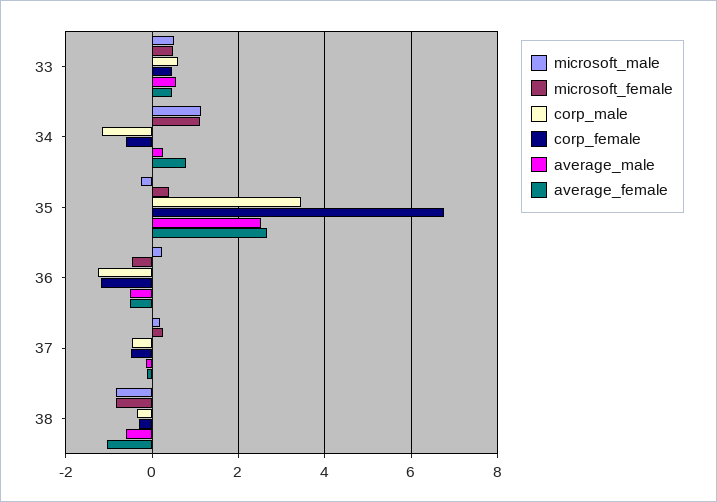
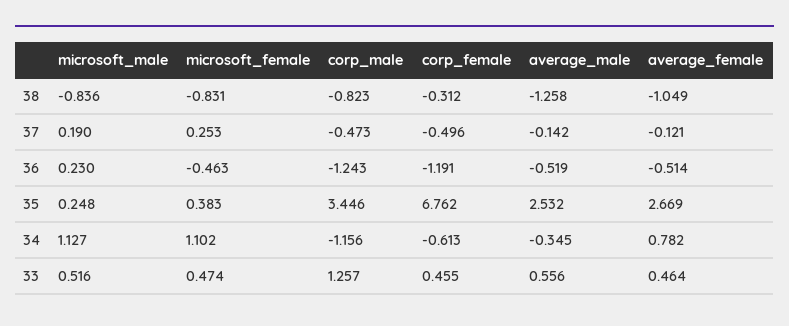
  {
    "microsoft_male": {
      "33": 0.516,
      "34": 1.127,
-     "35": -0.2,
+     "35": 0.248,
      "36": 0.23,
      "37": 0.19,
      "38": -0.836
    },
    "microsoft_female": {
      "33": 0.474,
      "34": 1.102,
      "35": 0.383,
      "36": -0.463,
      "37": 0.253,
      "38": -0.831
    },
    "corp_male": {
-     "33": 0.6,
+     "33": 1.257,
      "34": -1.156,
      "35": 3.446,
      "36": -1.243,
      "37": -0.473,
-     "38": -0.4
+     "38": -0.823
    },
    "corp_female": {
      "33": 0.455,
      "34": -0.613,
      "35": 6.762,
      "36": -1.191,
      "37": -0.496,
      "38": -0.312
    },
    "average_male": {
      "33": 0.556,
-     "34": 0.2,
+     "34": -0.345,
      "35": 2.532,
      "36": -0.519,
      "37": -0.142,
-     "38": -0.6
+     "38": -1.258
    },
    "average_female": {
      "33": 0.464,
      "34": 0.782,
      "35": 2.669,
      "36": -0.514,
      "37": -0.121,
      "38": -1.049
    }
  }

